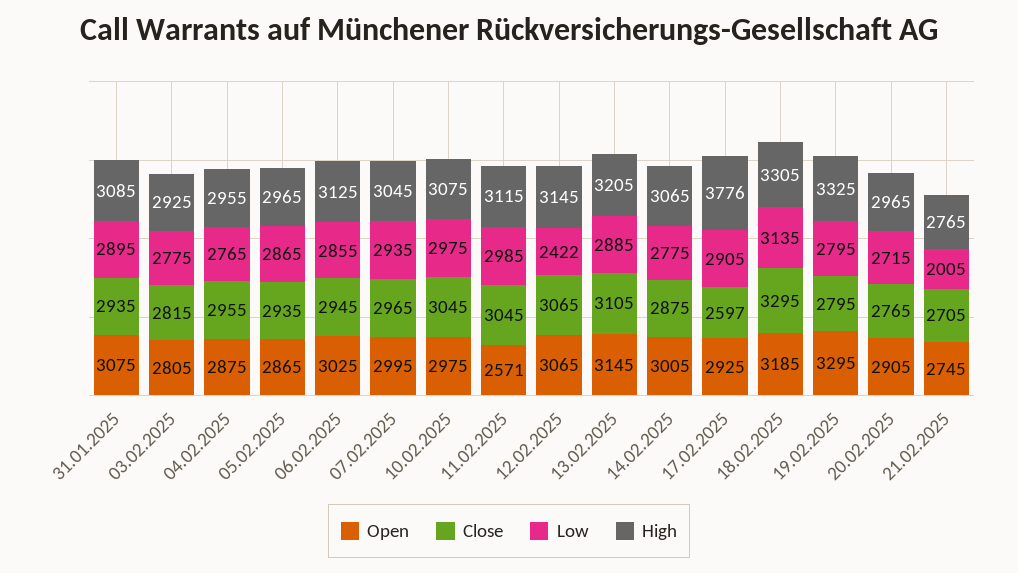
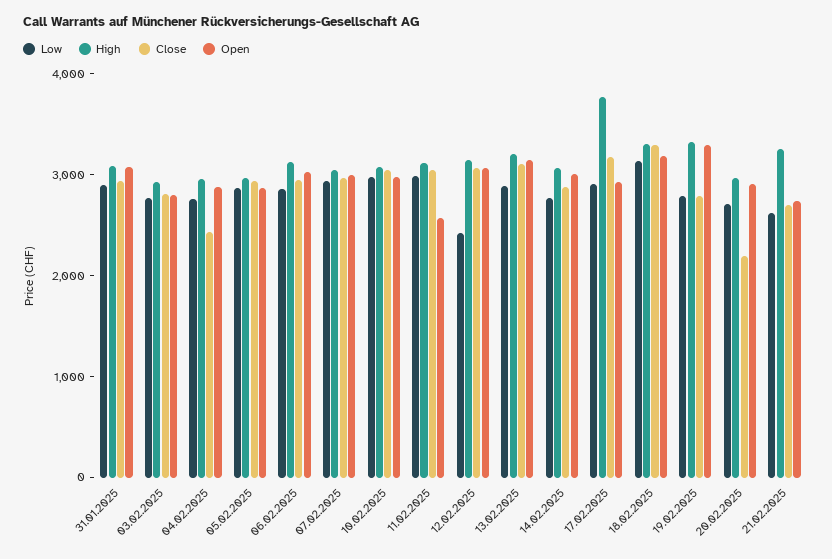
  {
    "Open": {
      "31.01.2025": 3075,
      "03.02.2025": 2805,
      "04.02.2025": 2875,
      "05.02.2025": 2865,
      "06.02.2025": 3025,
      "07.02.2025": 2995,
      "10.02.2025": 2975,
      "11.02.2025": 2571,
      "12.02.2025": 3065,
      "13.02.2025": 3145,
      "14.02.2025": 3005,
      "17.02.2025": 2925,
      "18.02.2025": 3185,
      "19.02.2025": 3295,
      "20.02.2025": 2905,
      "21.02.2025": 2745
    },
    "Close": {
      "31.01.2025": 2935,
      "03.02.2025": 2815,
-     "04.02.2025": 2955,
+     "04.02.2025": 2400,
      "05.02.2025": 2935,
      "06.02.2025": 2945,
      "07.02.2025": 2965,
      "10.02.2025": 3045,
      "11.02.2025": 3045,
      "12.02.2025": 3065,
      "13.02.2025": 3105,
      "14.02.2025": 2875,
-     "17.02.2025": 2597,
+     "17.02.2025": 3200,
      "18.02.2025": 3295,
      "19.02.2025": 2795,
-     "20.02.2025": 2765,
+     "20.02.2025": 2200,
      "21.02.2025": 2705
    },
    "Low": {
      "31.01.2025": 2895,
      "03.02.2025": 2775,
      "04.02.2025": 2765,
      "05.02.2025": 2865,
      "06.02.2025": 2855,
      "07.02.2025": 2935,
      "10.02.2025": 2975,
      "11.02.2025": 2985,
      "12.02.2025": 2422,
      "13.02.2025": 2885,
      "14.02.2025": 2775,
      "17.02.2025": 2905,
      "18.02.2025": 3135,
      "19.02.2025": 2795,
      "20.02.2025": 2715,
-     "21.02.2025": 2005
+     "21.02.2025": 2600
    },
    "High": {
      "31.01.2025": 3085,
      "03.02.2025": 2925,
      "04.02.2025": 2955,
      "05.02.2025": 2965,
      "06.02.2025": 3125,
      "07.02.2025": 3045,
      "10.02.2025": 3075,
      "11.02.2025": 3115,
      "12.02.2025": 3145,
      "13.02.2025": 3205,
      "14.02.2025": 3065,
      "17.02.2025": 3776,
      "18.02.2025": 3305,
      "19.02.2025": 3325,
      "20.02.2025": 2965,
-     "21.02.2025": 2765
+     "21.02.2025": 3200
    }
  }

